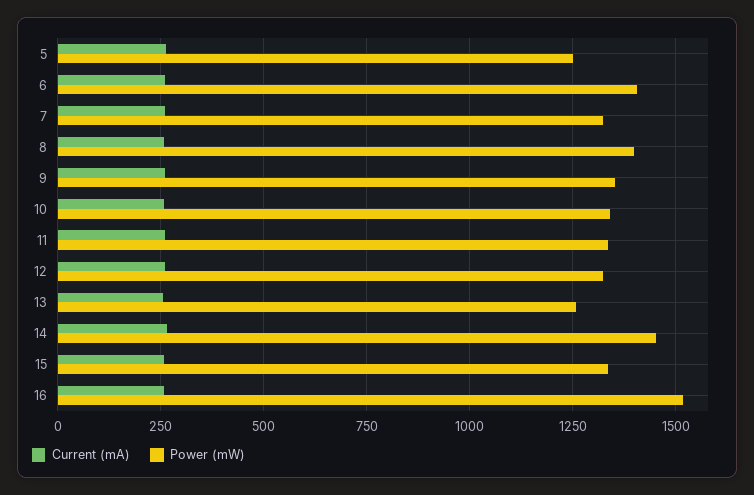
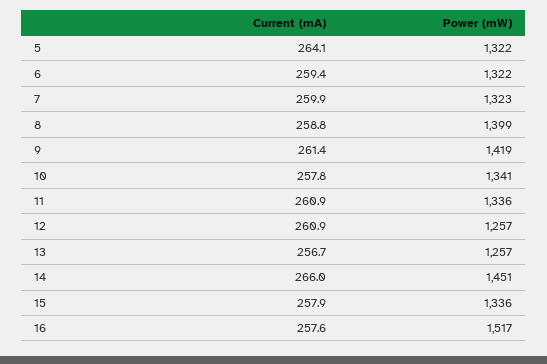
  {
    "Current (mA)": {
      "5": 264.1,
      "6": 259.4,
      "7": 259.9,
      "8": 258.8,
      "9": 261.4,
      "10": 257.8,
      "11": 260.9,
      "12": 260.9,
      "13": 256.7,
      "14": 266,
      "15": 257.9,
      "16": 257.6
    },
    "Power (mW)": {
-     "5": 1250,
+     "5": 1322,
-     "6": 1400,
+     "6": 1322,
      "7": 1323,
      "8": 1399,
-     "9": 1350,
+     "9": 1419,
      "10": 1341,
      "11": 1336,
-     "12": 1325,
+     "12": 1257,
      "13": 1257,
      "14": 1451,
      "15": 1336,
      "16": 1517
    }
  }

